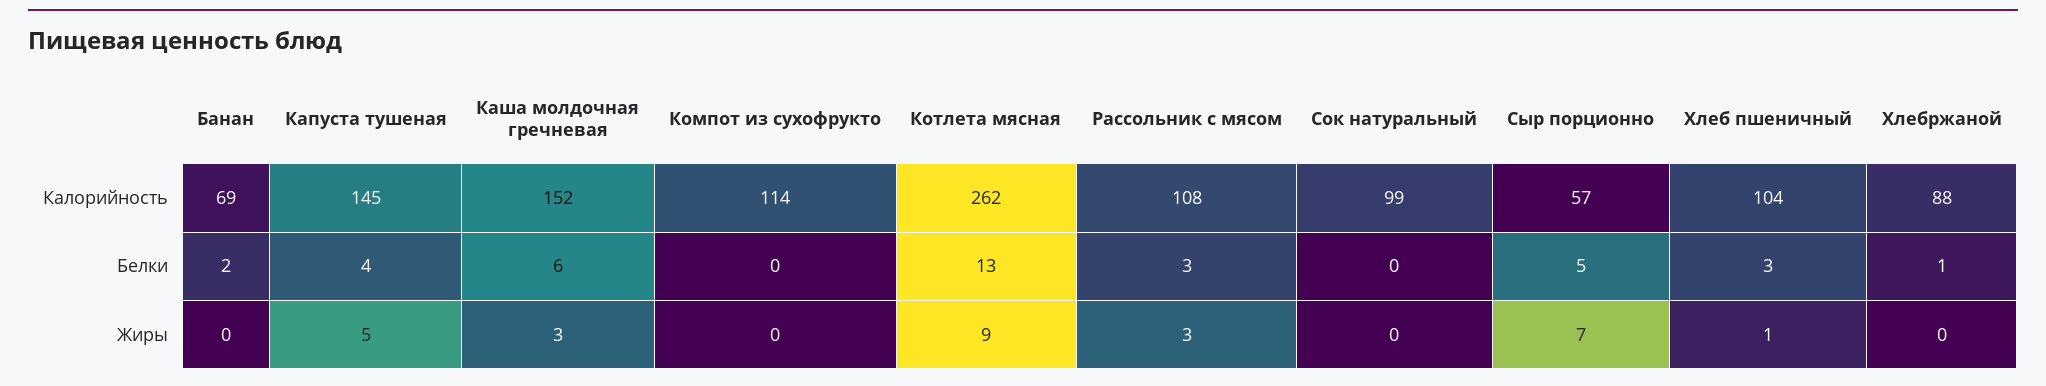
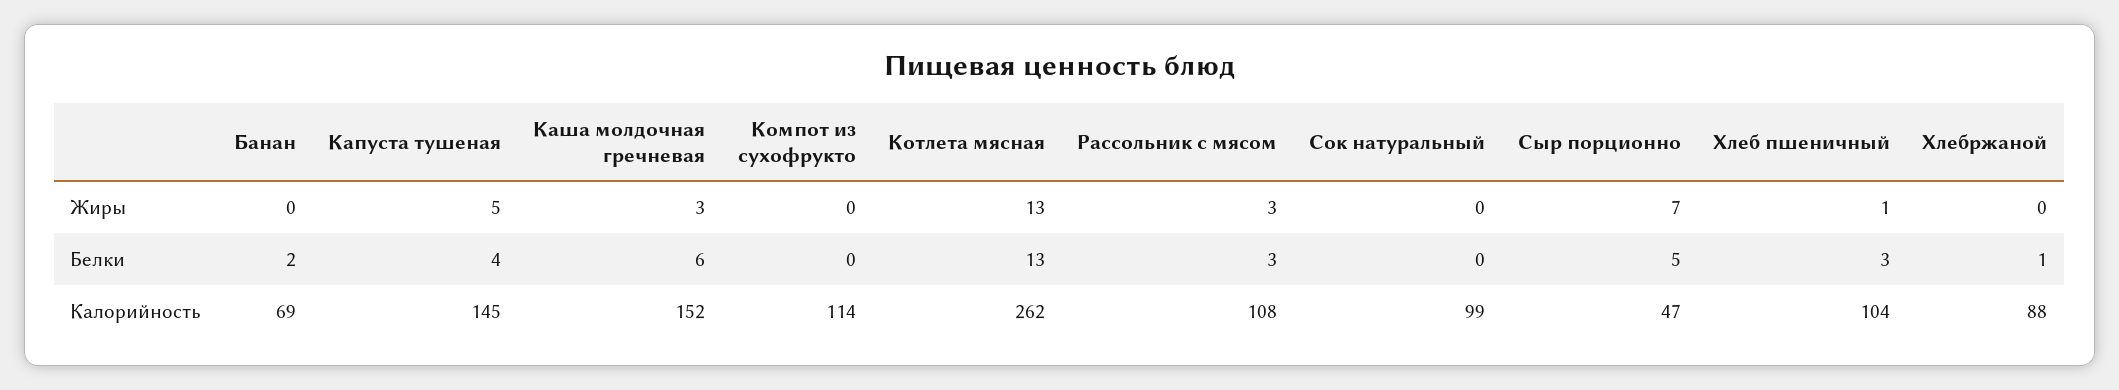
  {
    "Банан": {
      "Калорийность": 69,
      "Белки": 2,
      "Жиры": 0
    },
    "Капуста тушеная": {
      "Калорийность": 145,
      "Белки": 4,
      "Жиры": 5
    },
    "Каша молдочная гречневая": {
      "Калорийность": 152,
      "Белки": 6,
      "Жиры": 3
    },
    "Компот из сухофрукто": {
      "Калорийность": 114,
      "Белки": 0,
      "Жиры": 0
    },
    "Котлета мясная": {
      "Калорийность": 262,
      "Белки": 13,
-     "Жиры": 9
+     "Жиры": 13
    },
    "Рассольник с мясом": {
      "Калорийность": 108,
      "Белки": 3,
      "Жиры": 3
    },
    "Сок натуральный": {
      "Калорийность": 99,
      "Белки": 0,
      "Жиры": 0
    },
    "Сыр порционно": {
-     "Калорийность": 57,
+     "Калорийность": 47,
      "Белки": 5,
      "Жиры": 7
    },
    "Хлеб пшеничный": {
      "Калорийность": 104,
      "Белки": 3,
      "Жиры": 1
    },
    "Хлебржаной": {
      "Калорийность": 88,
      "Белки": 1,
      "Жиры": 0
    }
  }

